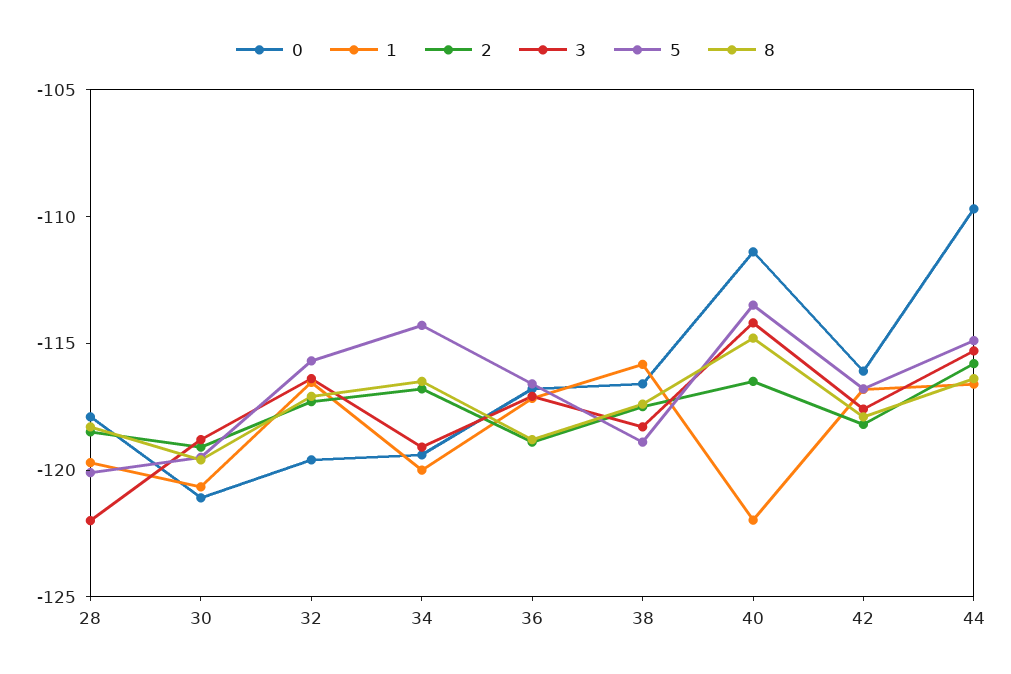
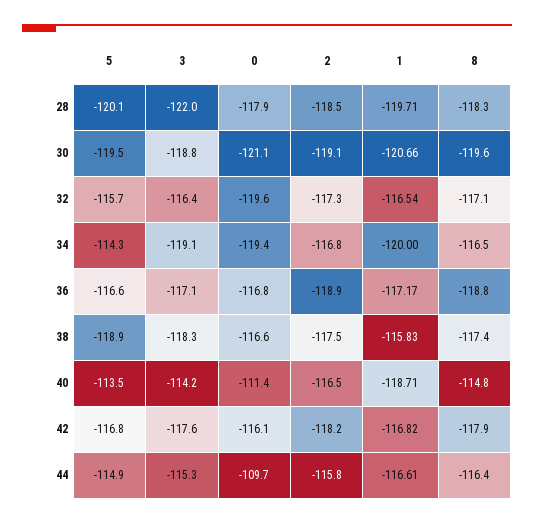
  {
    "0": {
      "28": -117.9,
      "30": -121.1,
      "32": -119.6,
      "34": -119.4,
      "36": -116.8,
      "38": -116.6,
      "40": -111.4,
      "42": -116.1,
      "44": -109.7
    },
    "1": {
      "28": -119.71,
      "30": -120.66,
      "32": -116.54,
      "34": -120,
      "36": -117.17,
      "38": -115.83,
-     "40": -122,
+     "40": -118.71,
      "42": -116.82,
      "44": -116.61
    },
    "2": {
      "28": -118.5,
      "30": -119.1,
      "32": -117.3,
      "34": -116.8,
      "36": -118.9,
      "38": -117.5,
      "40": -116.5,
      "42": -118.2,
      "44": -115.8
    },
    "3": {
      "28": -122,
      "30": -118.8,
      "32": -116.4,
      "34": -119.1,
      "36": -117.1,
      "38": -118.3,
      "40": -114.2,
      "42": -117.6,
      "44": -115.3
    },
    "5": {
      "28": -120.1,
      "30": -119.5,
      "32": -115.7,
      "34": -114.3,
      "36": -116.6,
      "38": -118.9,
      "40": -113.5,
      "42": -116.8,
      "44": -114.9
    },
    "8": {
      "28": -118.3,
      "30": -119.6,
      "32": -117.1,
      "34": -116.5,
      "36": -118.8,
      "38": -117.4,
      "40": -114.8,
      "42": -117.9,
      "44": -116.4
    }
  }

